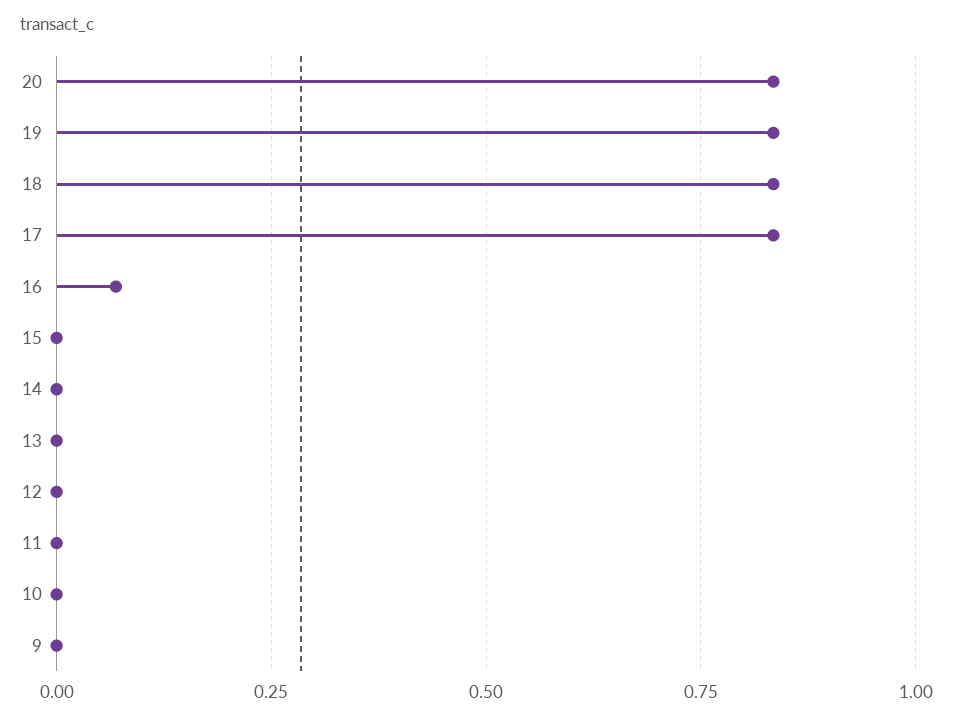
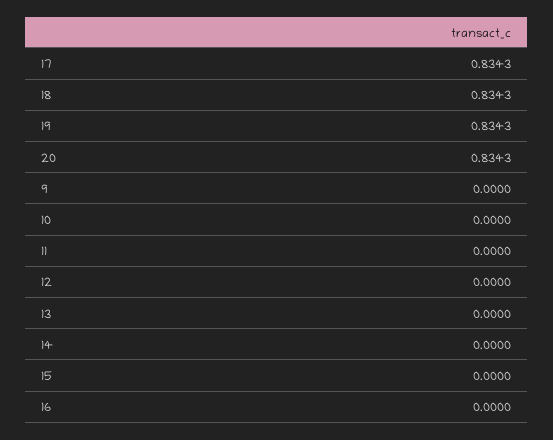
  {
    "20": 0.8343,
    "19": 0.8343,
    "18": 0.8343,
    "17": 0.8343,
-   "16": 0.075,
+   "16": 0,
    "15": 0,
    "14": 0,
    "13": 0,
    "12": 0,
    "11": 0,
    "10": 0,
    "9": 0
  }

